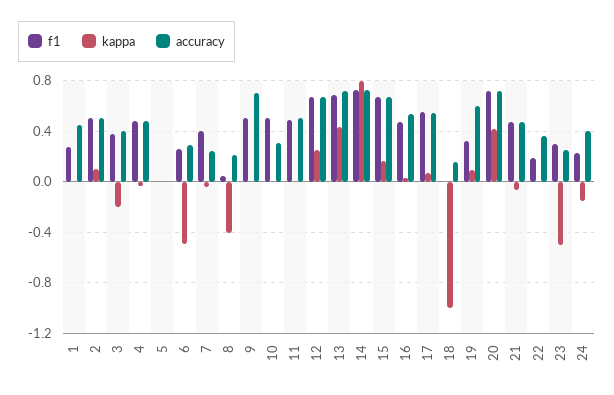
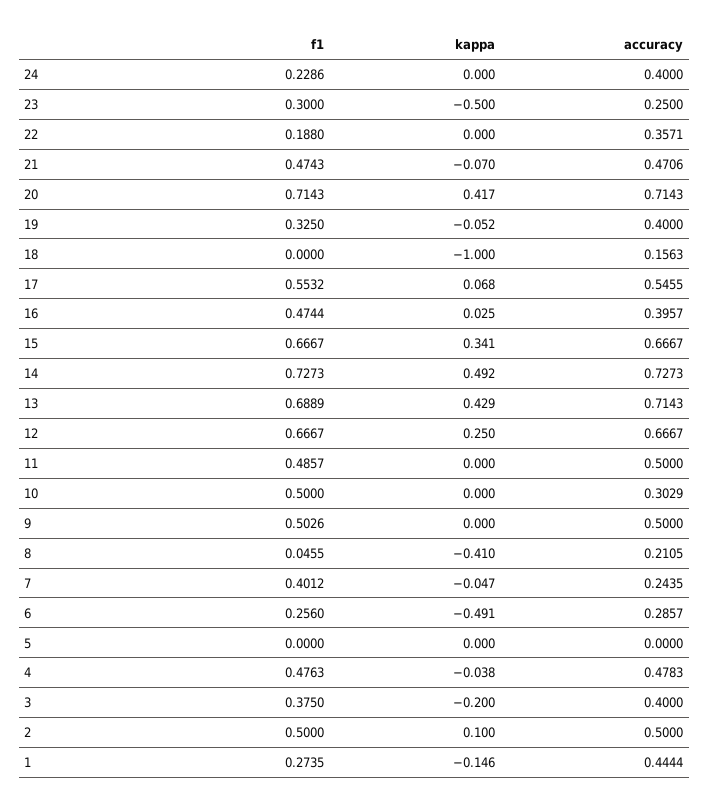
  {
    "f1": {
      "1": 0.2735,
      "2": 0.5,
      "3": 0.375,
      "4": 0.4763,
      "5": 0,
      "6": 0.256,
      "7": 0.4012,
      "8": 0.0455,
      "9": 0.5026,
      "10": 0.5,
      "11": 0.4857,
      "12": 0.6667,
      "13": 0.6889,
      "14": 0.7273,
      "15": 0.6667,
      "16": 0.4744,
      "17": 0.5532,
      "18": 0,
      "19": 0.325,
      "20": 0.7143,
      "21": 0.4743,
      "22": 0.188,
      "23": 0.3,
      "24": 0.2286
    },
    "kappa": {
-     "1": 0,
+     "1": -0.146,
      "2": 0.1,
      "3": -0.2,
      "4": -0.038,
      "5": 0,
      "6": -0.491,
      "7": -0.047,
      "8": -0.41,
      "9": 0,
      "10": 0,
      "11": 0,
      "12": 0.25,
      "13": 0.429,
-     "14": 0.8,
+     "14": 0.492,
-     "15": 0.15,
+     "15": 0.341,
      "16": 0.025,
      "17": 0.068,
      "18": -1,
-     "19": 0.1,
+     "19": -0.052,
      "20": 0.417,
      "21": -0.07,
      "22": 0,
      "23": -0.5,
-     "24": -0.15
+     "24": 0
    },
    "accuracy": {
      "1": 0.4444,
      "2": 0.5,
      "3": 0.4,
      "4": 0.4783,
      "5": 0,
      "6": 0.2857,
      "7": 0.2435,
      "8": 0.2105,
-     "9": 0.7,
+     "9": 0.5,
      "10": 0.3029,
      "11": 0.5,
      "12": 0.6667,
      "13": 0.7143,
      "14": 0.7273,
      "15": 0.6667,
-     "16": 0.55,
+     "16": 0.3957,
      "17": 0.5455,
      "18": 0.1563,
-     "19": 0.6,
+     "19": 0.4,
      "20": 0.7143,
      "21": 0.4706,
      "22": 0.3571,
      "23": 0.25,
      "24": 0.4
    }
  }

